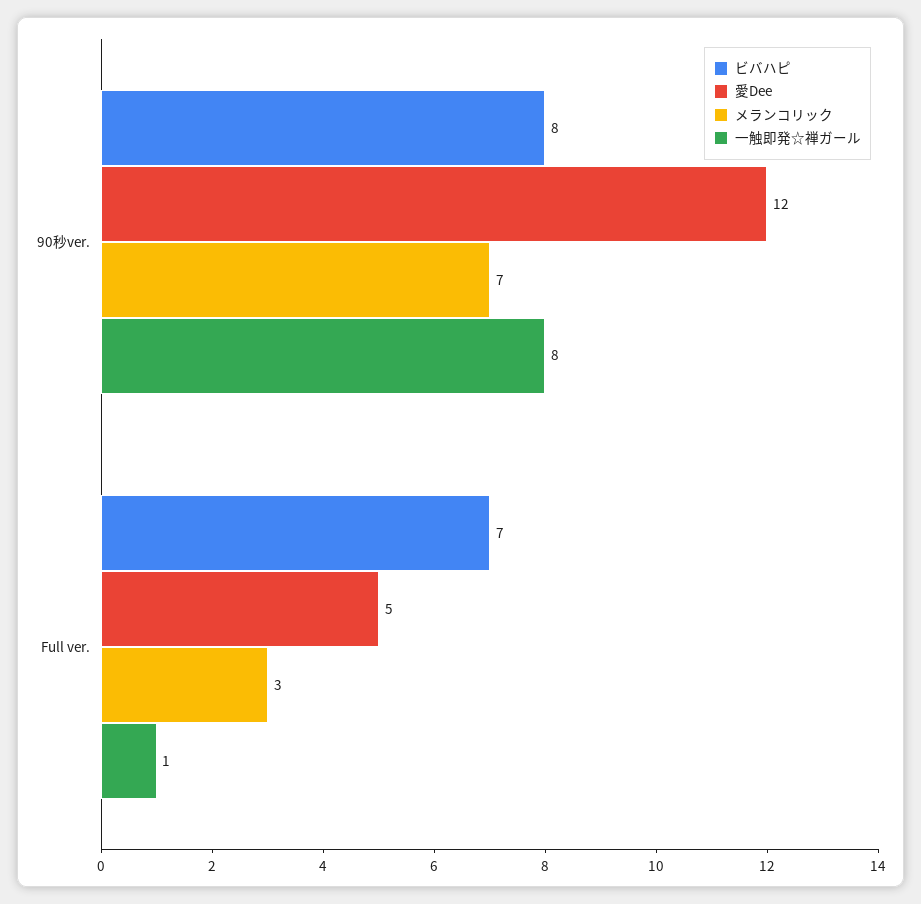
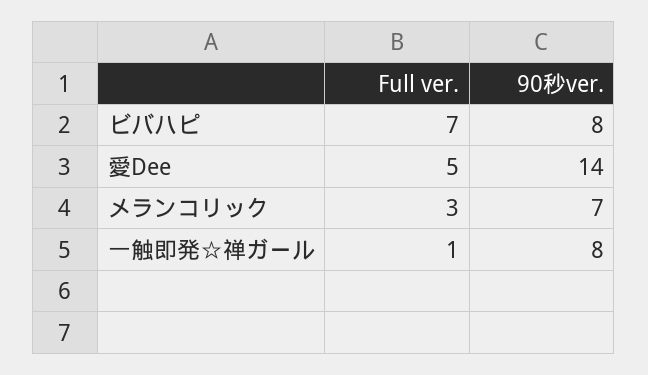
  {
    "ビバハピ": {
      "90秒ver.": 8,
      "Full ver.": 7
    },
    "愛Dee": {
-     "90秒ver.": 12,
+     "90秒ver.": 14,
      "Full ver.": 5
    },
    "メランコリック": {
      "90秒ver.": 7,
      "Full ver.": 3
    },
    "一触即発☆禅ガール": {
      "90秒ver.": 8,
      "Full ver.": 1
    }
  }

